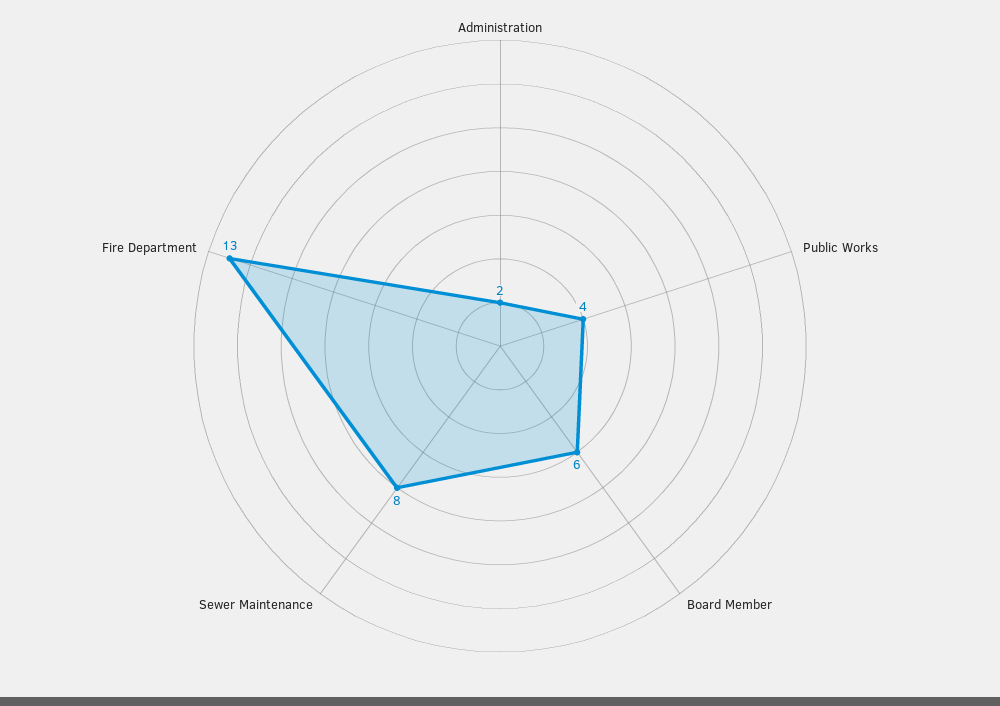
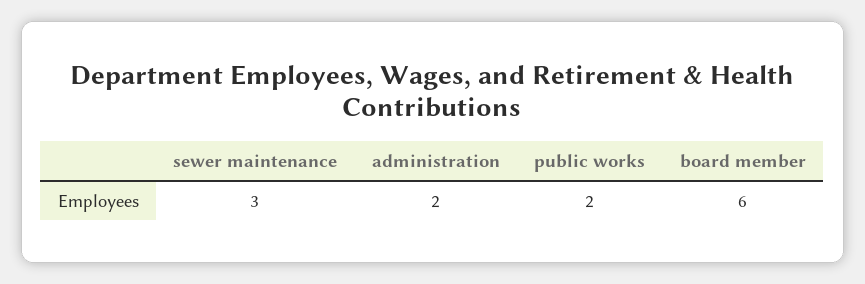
  {
    "Administration": 2,
-   "Public Works": 4,
+   "Public Works": 2,
    "Board Member": 6,
-   "Sewer Maintenance": 8,
+   "Sewer Maintenance": 3
-   "Fire Department": 13
  }

